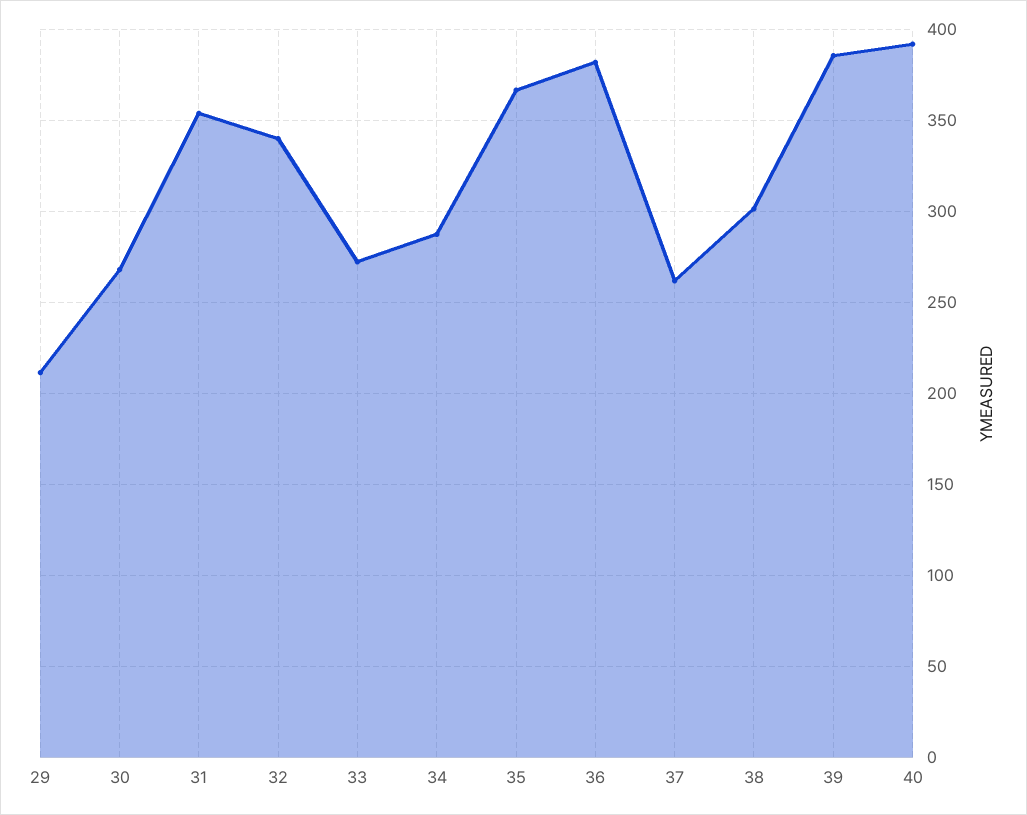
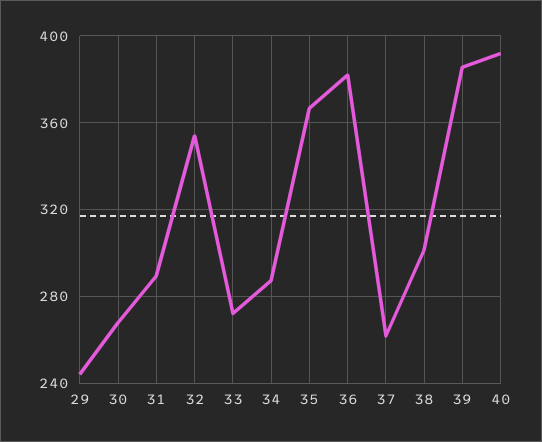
  {
-   "29": 210,
+   "29": 245,
    "30": 270,
-   "31": 355,
+   "31": 290,
-   "32": 340,
+   "32": 355,
    "33": 270,
    "34": 285,
    "35": 365,
    "36": 380,
    "37": 260,
    "38": 300,
    "39": 385,
    "40": 390
  }

